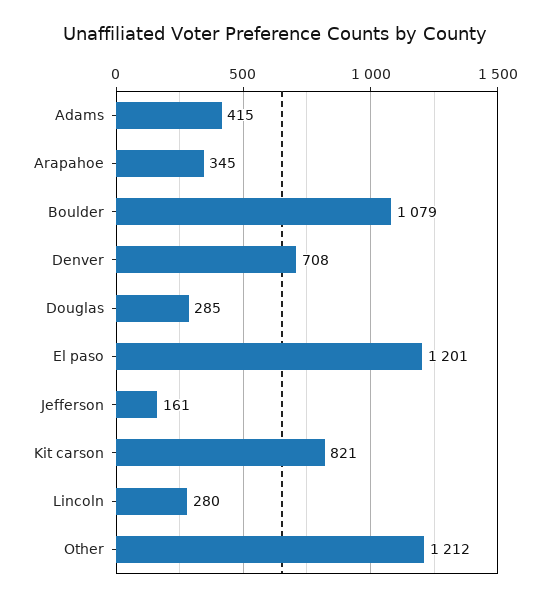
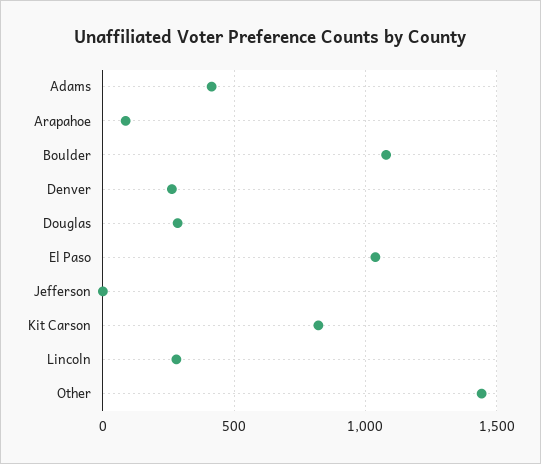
  {
    "Adams": 415,
-   "Arapahoe": 345,
+   "Arapahoe": 100,
    "Boulder": 1079,
-   "Denver": 708,
+   "Denver": 250,
    "Douglas": 285,
-   "El paso": 1201,
+   "El paso": 1050,
-   "Jefferson": 161,
+   "Jefferson": 0,
    "Kit carson": 821,
    "Lincoln": 280,
-   "Other": 1212
+   "Other": 1450
  }

